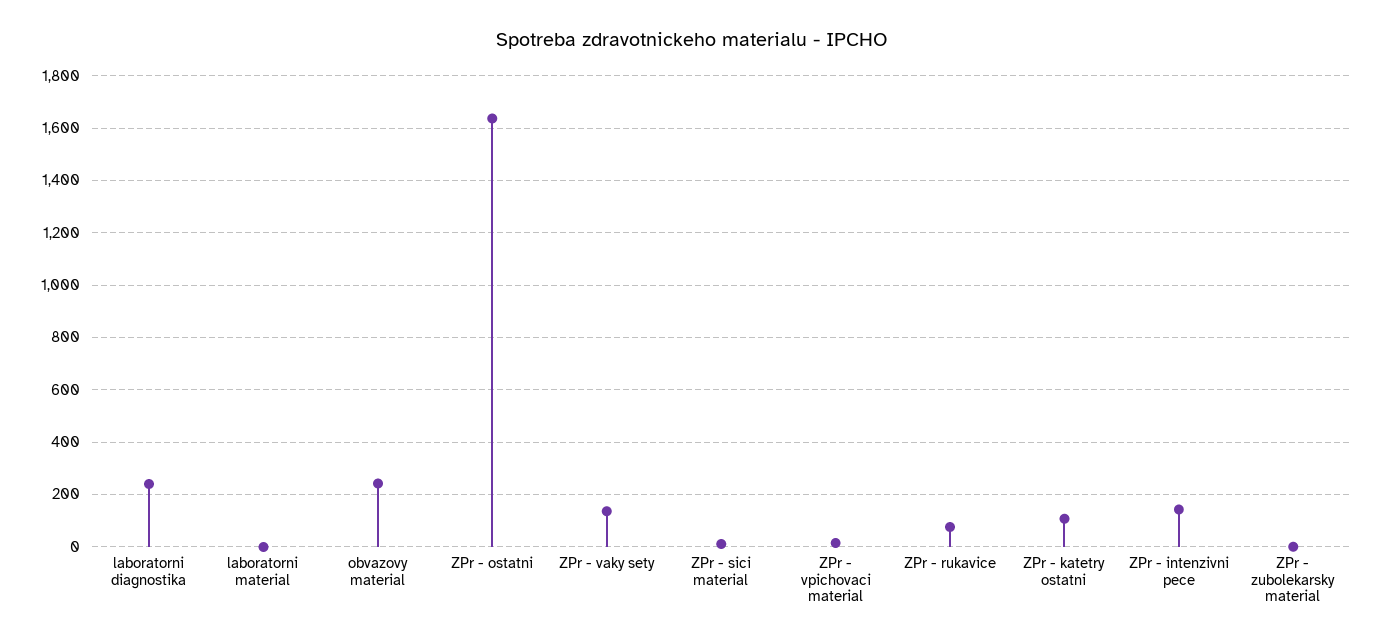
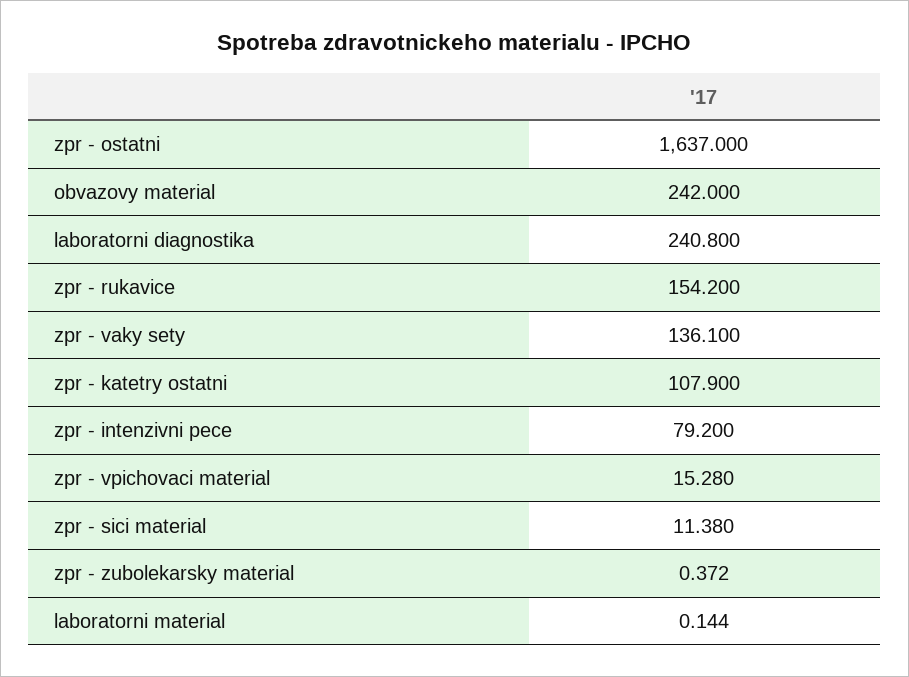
  {
    "laboratorni diagnostika": 240.8,
    "laboratorni material": 0.144,
    "obvazovy material": 242,
    "ZPr - ostatni": 1637,
    "ZPr - vaky sety": 136.1,
    "ZPr - sici material": 11.38,
    "ZPr - vpichovaci material": 15.28,
-   "ZPr - rukavice": 75,
+   "ZPr - rukavice": 154.2,
    "ZPr - katetry ostatni": 107.9,
-   "ZPr - intenzivni pece": 150,
+   "ZPr - intenzivni pece": 79.2,
    "ZPr - zubolekarsky material": 0.372
  }

